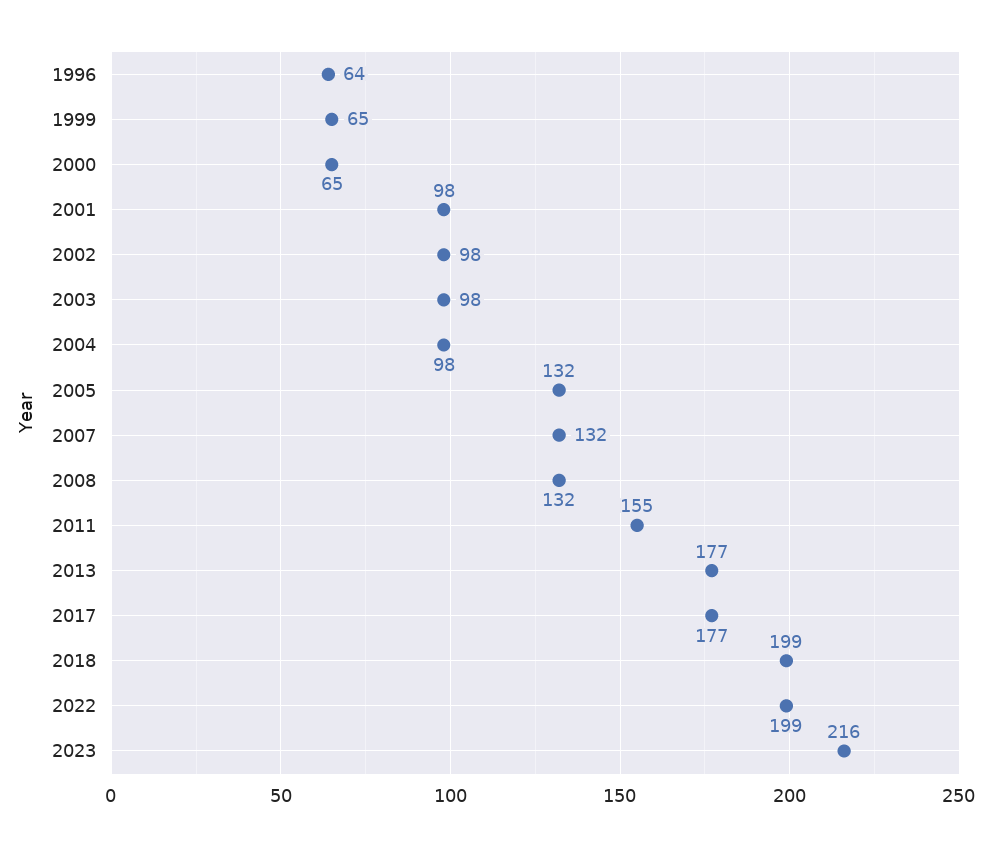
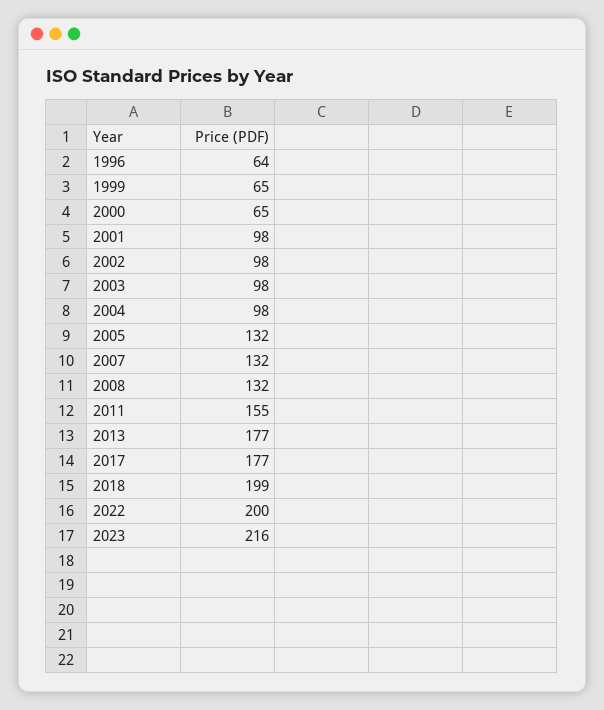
  {
    "1996": 64,
    "1999": 65,
    "2000": 65,
    "2001": 98,
    "2002": 98,
    "2003": 98,
    "2004": 98,
    "2005": 132,
    "2007": 132,
    "2008": 132,
    "2011": 155,
    "2013": 177,
    "2017": 177,
    "2018": 199,
-   "2022": 199,
+   "2022": 200,
    "2023": 216
  }

